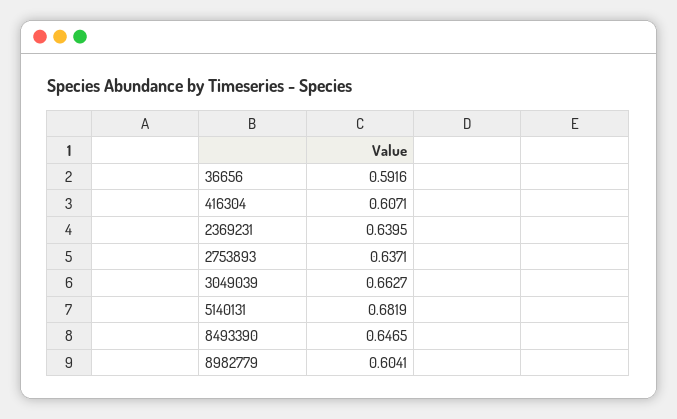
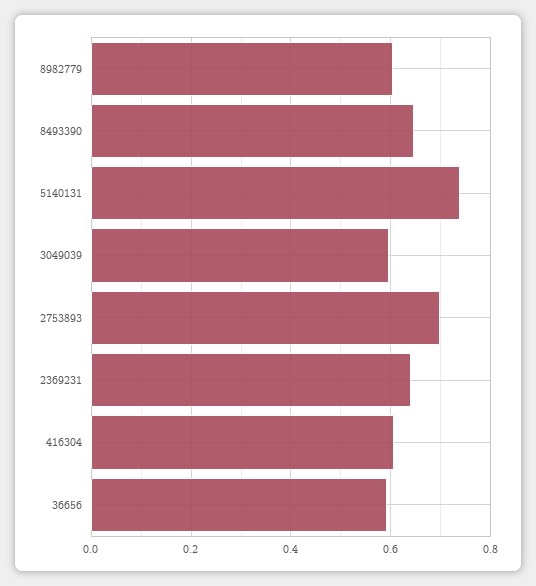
  {
    "36656": 0.5916,
    "416304": 0.6071,
    "2369231": 0.6395,
-   "2753893": 0.6371,
+   "2753893": 0.7,
-   "3049039": 0.6627,
+   "3049039": 0.6,
-   "5140131": 0.6819,
+   "5140131": 0.74,
    "8493390": 0.6465,
    "8982779": 0.6041
  }

